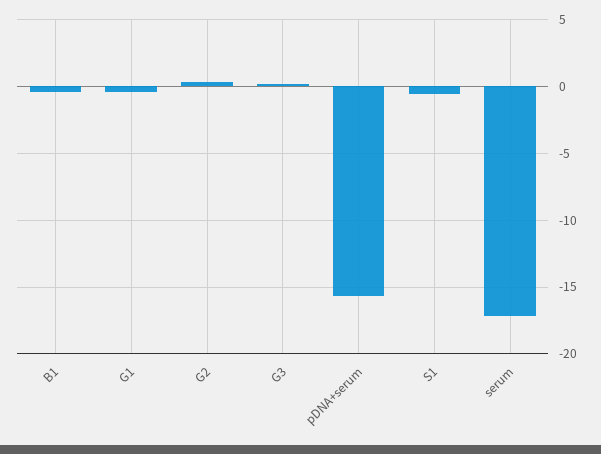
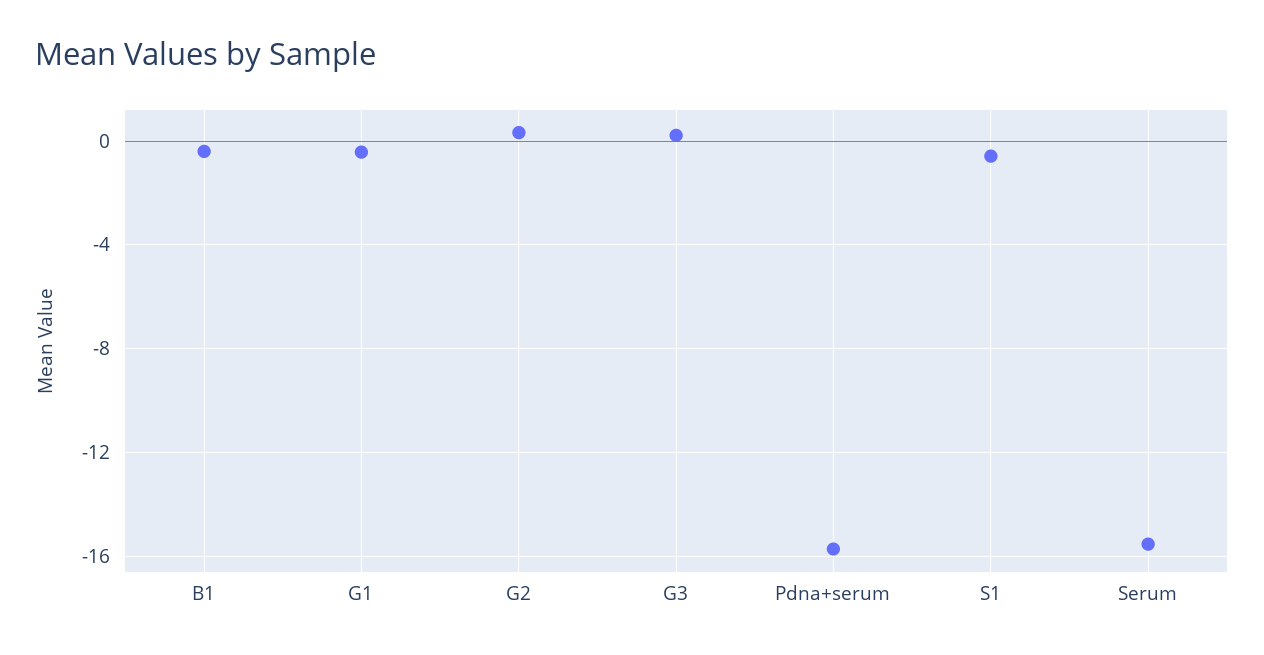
  {
    "B1": -0.5,
    "G1": -0.5,
    "G2": 0.5,
    "G3": 0,
    "pDNA+serum": -15.5,
    "S1": -0.5,
-   "serum": -17
+   "serum": -15.5
  }

